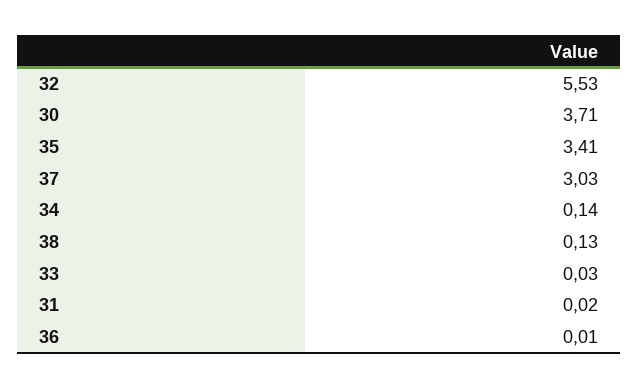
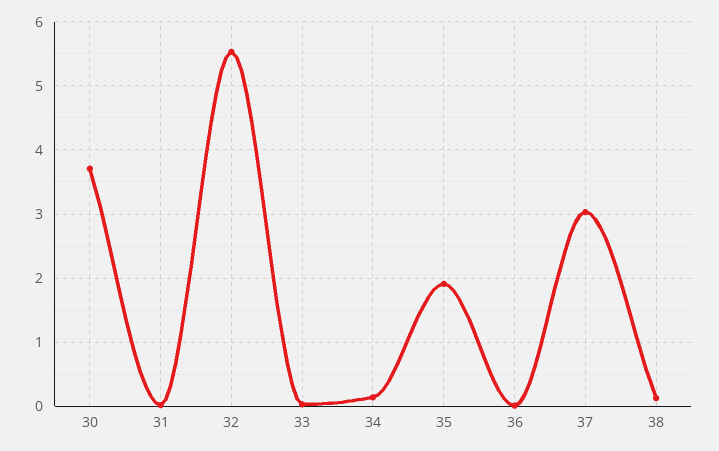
  {
    "32": 5.53,
    "30": 3.71,
-   "35": 3.41,
+   "35": 1.9,
    "37": 3.03,
    "34": 0.14,
    "38": 0.13,
    "33": 0.03,
    "31": 0.02,
    "36": 0.01
  }

